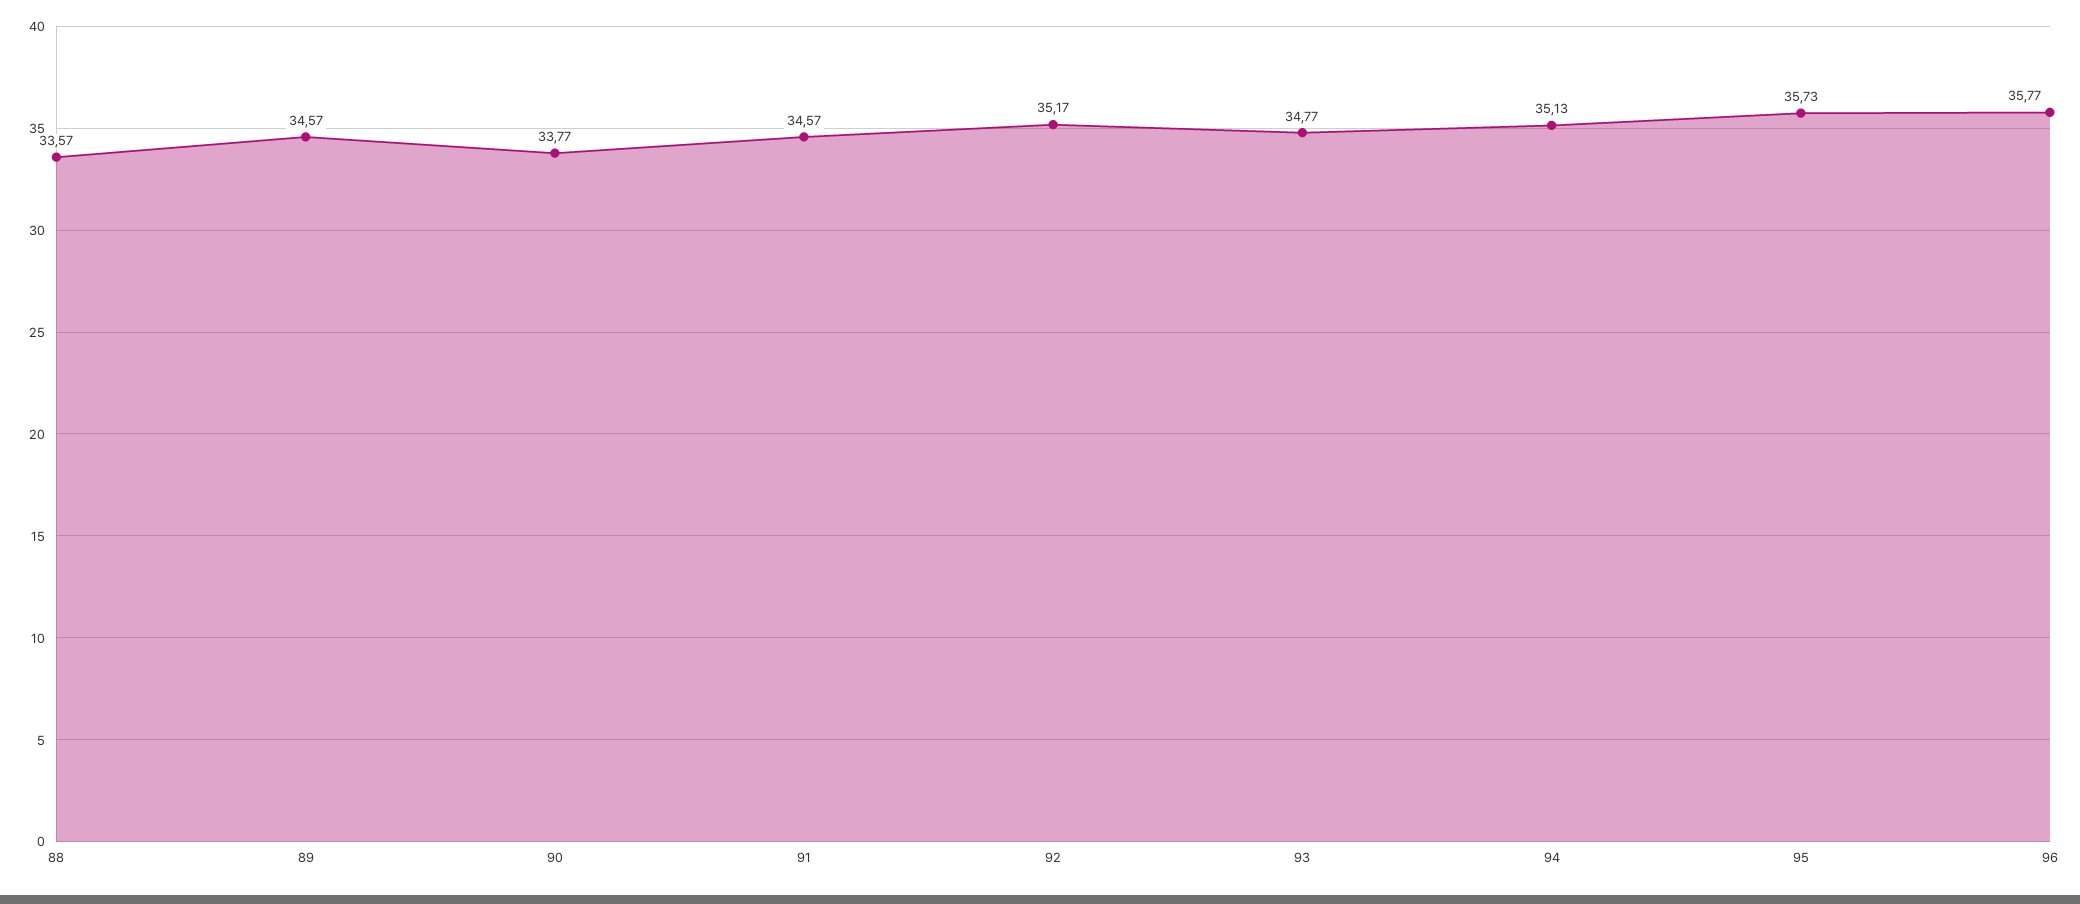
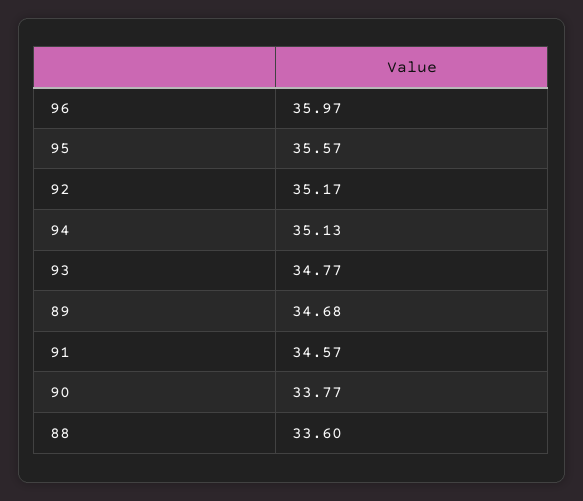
  {
-   "88": 33.57,
+   "88": 33.6,
-   "89": 34.57,
+   "89": 34.68,
    "90": 33.77,
    "91": 34.57,
    "92": 35.17,
    "93": 34.77,
    "94": 35.13,
-   "95": 35.73,
+   "95": 35.57,
-   "96": 35.77
+   "96": 35.97
  }

